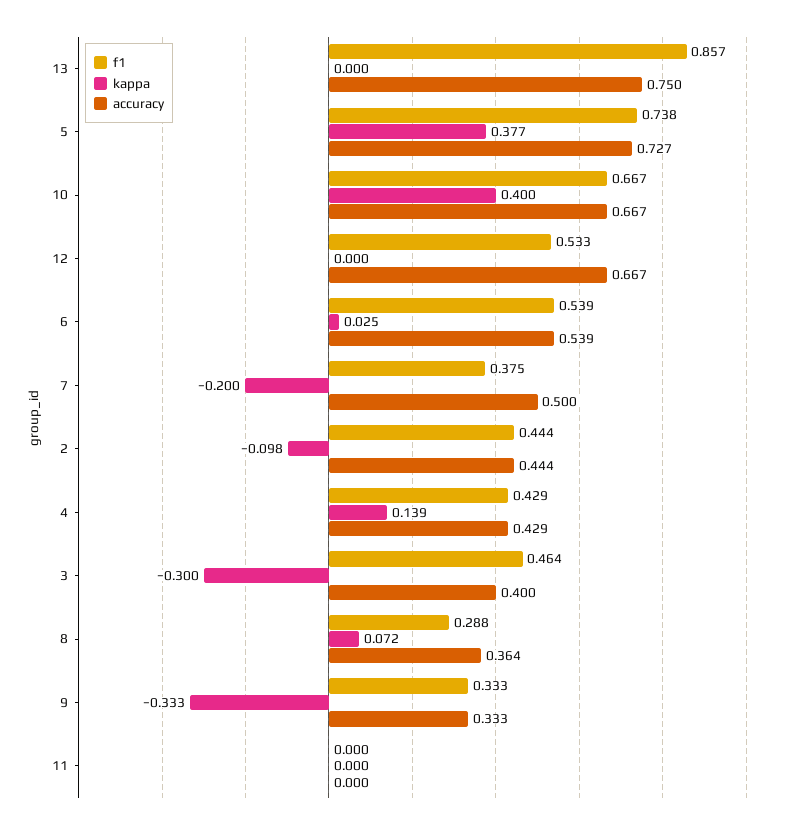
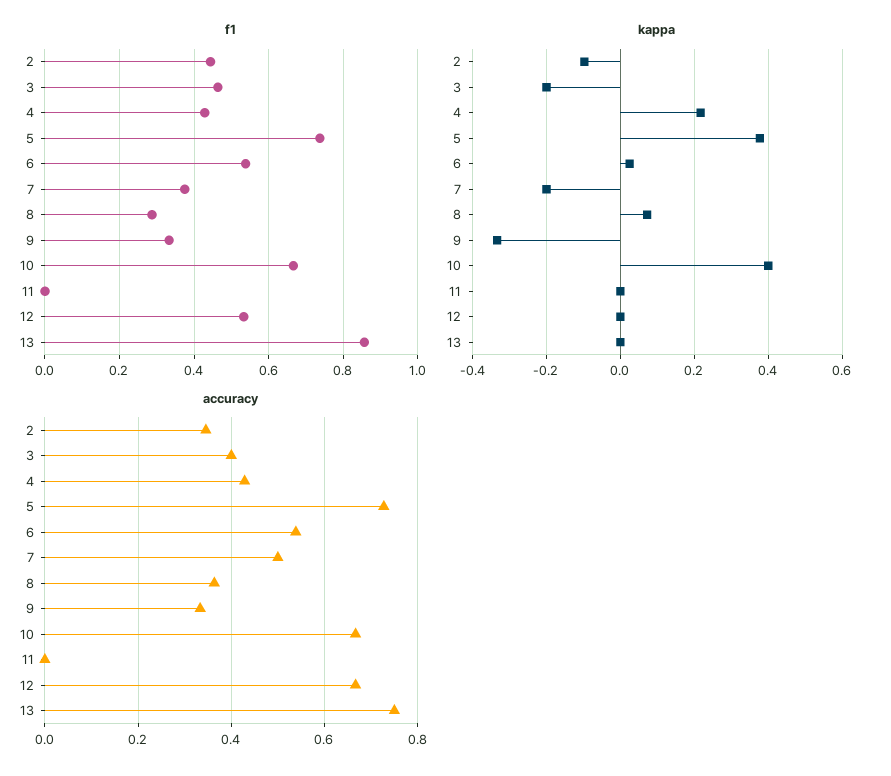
  {
    "f1": {
      "13": 0.857,
      "5": 0.738,
      "10": 0.667,
      "12": 0.533,
      "6": 0.539,
      "7": 0.375,
      "2": 0.444,
      "4": 0.429,
      "3": 0.464,
      "8": 0.288,
      "9": 0.333,
      "11": 0
    },
    "kappa": {
      "13": 0,
      "5": 0.377,
      "10": 0.4,
      "12": 0,
      "6": 0.025,
      "7": -0.2,
      "2": -0.098,
-     "4": 0.139,
+     "4": 0.22,
-     "3": -0.3,
+     "3": -0.2,
      "8": 0.072,
      "9": -0.333,
      "11": 0
    },
    "accuracy": {
      "13": 0.75,
      "5": 0.727,
      "10": 0.667,
      "12": 0.667,
      "6": 0.539,
      "7": 0.5,
-     "2": 0.444,
+     "2": 0.34,
      "4": 0.429,
      "3": 0.4,
      "8": 0.364,
      "9": 0.333,
      "11": 0
    }
  }

